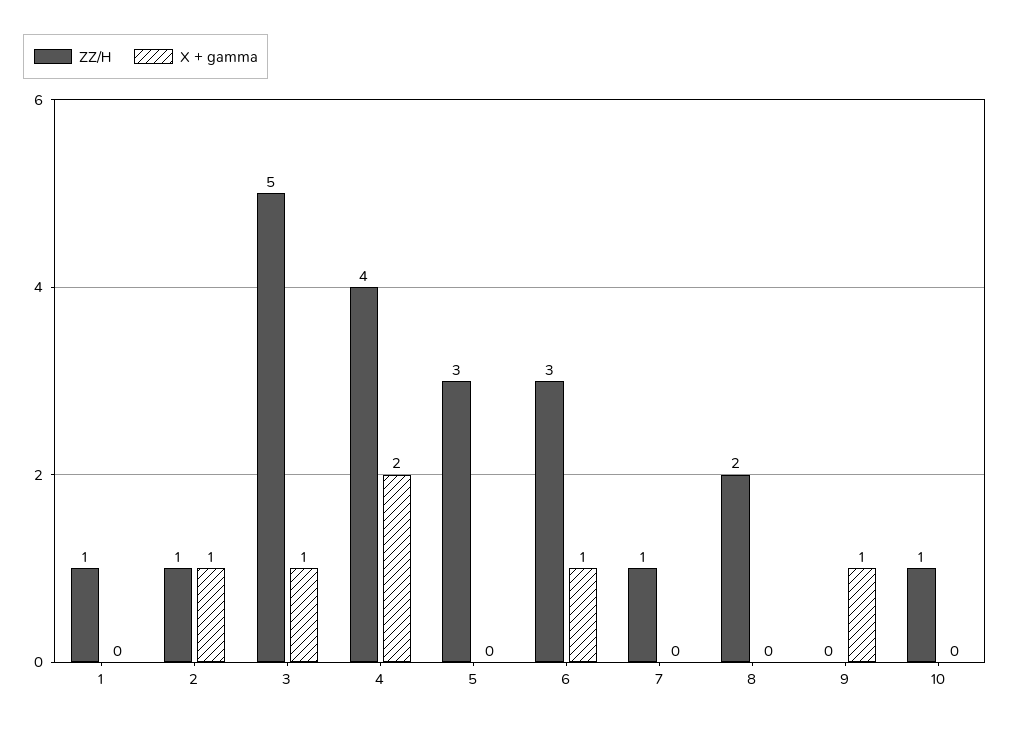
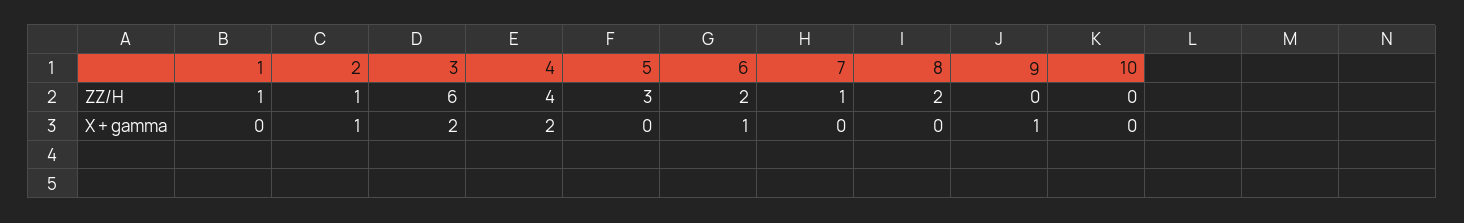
  {
    "ZZ/H": {
      "1": 1,
      "2": 1,
-     "3": 5,
+     "3": 6,
      "4": 4,
      "5": 3,
-     "6": 3,
+     "6": 2,
      "7": 1,
      "8": 2,
      "9": 0,
-     "10": 1
+     "10": 0
    },
    "X + gamma": {
      "1": 0,
      "2": 1,
-     "3": 1,
+     "3": 2,
      "4": 2,
      "5": 0,
      "6": 1,
      "7": 0,
      "8": 0,
      "9": 1,
      "10": 0
    }
  }

